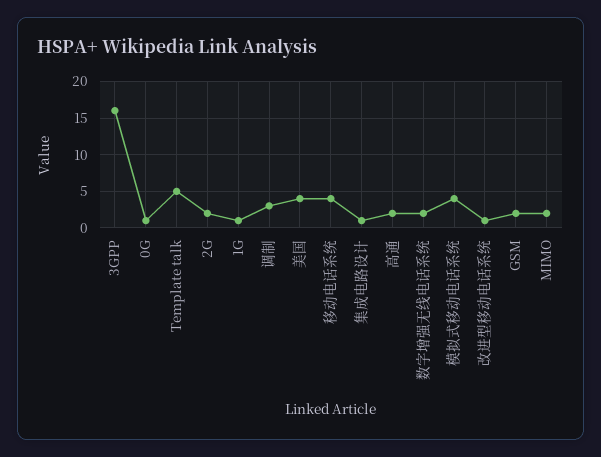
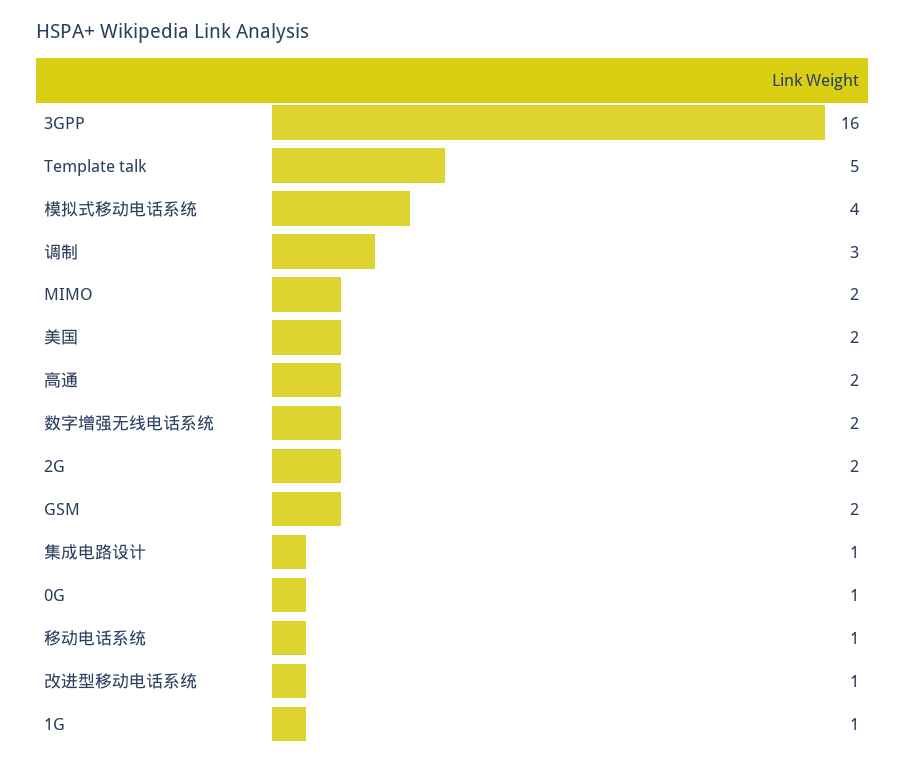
  {
    "3GPP": 16,
    "0G": 1,
    "Template talk": 5,
    "2G": 2,
    "1G": 1,
    "调制": 3,
-   "美国": 4,
+   "美国": 2,
-   "移动电话系统": 4,
+   "移动电话系统": 1,
    "集成电路设计": 1,
    "高通": 2,
    "数字增强无线电话系统": 2,
    "模拟式移动电话系统": 4,
    "改进型移动电话系统": 1,
    "GSM": 2,
    "MIMO": 2
  }

